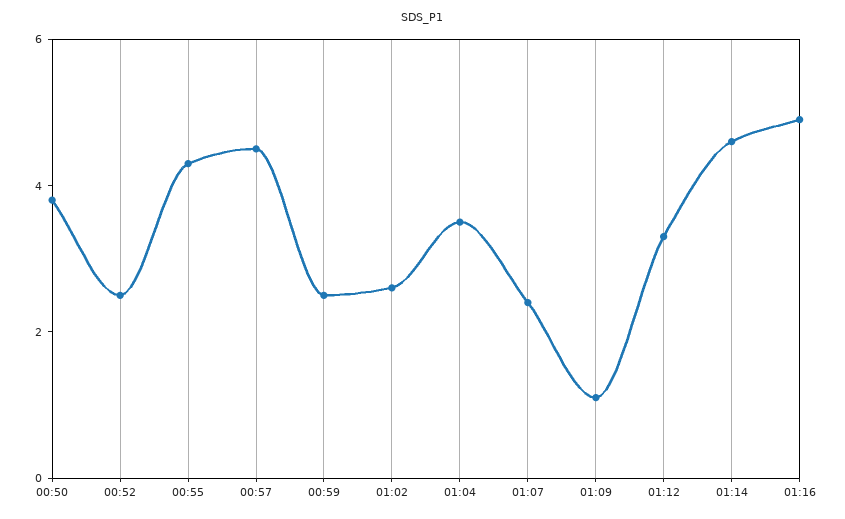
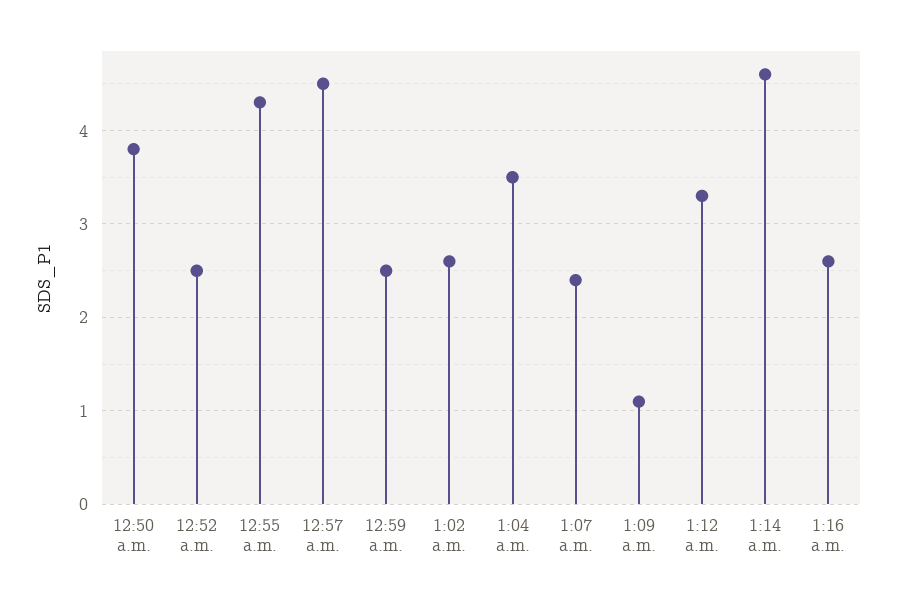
  {
    "00:50": 3.8,
    "00:52": 2.5,
    "00:55": 4.3,
    "00:57": 4.5,
    "00:59": 2.5,
    "01:02": 2.6,
    "01:04": 3.5,
    "01:07": 2.4,
    "01:09": 1.1,
    "01:12": 3.3,
    "01:14": 4.6,
-   "01:16": 5
+   "01:16": 2.6
  }

